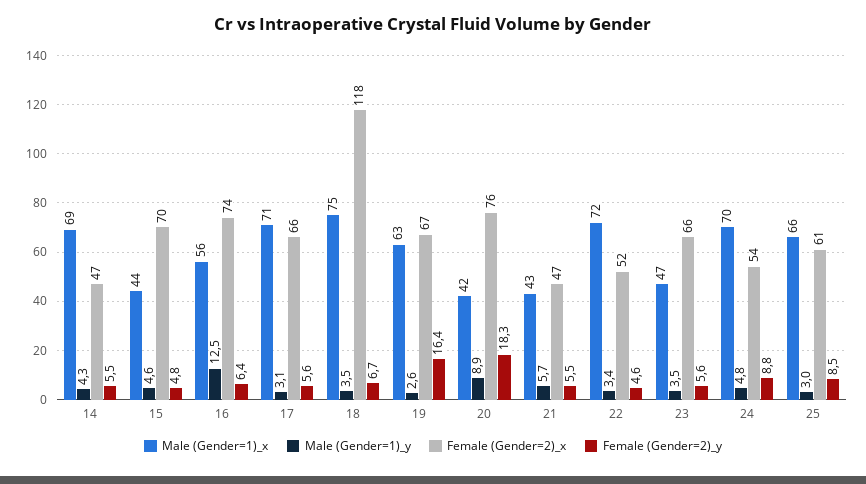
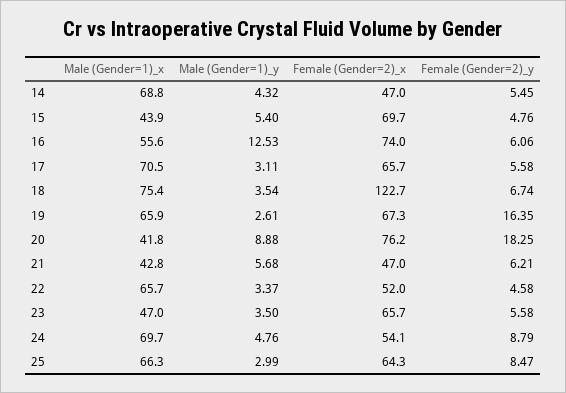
  {
    "Male (Gender=1)_x": {
      "14": 68.8,
      "15": 43.9,
      "16": 55.6,
      "17": 70.5,
      "18": 75.4,
-     "19": 63,
+     "19": 65.9,
      "20": 41.8,
      "21": 42.8,
-     "22": 72,
+     "22": 65.7,
      "23": 47,
      "24": 69.7,
      "25": 66.3
    },
    "Male (Gender=1)_y": {
      "14": 4.32,
-     "15": 4.6,
+     "15": 5.4,
      "16": 12.53,
      "17": 3.11,
      "18": 3.54,
      "19": 2.61,
      "20": 8.88,
      "21": 5.68,
      "22": 3.37,
      "23": 3.5,
      "24": 4.76,
      "25": 2.99
    },
    "Female (Gender=2)_x": {
      "14": 47,
      "15": 69.7,
      "16": 74,
      "17": 65.7,
-     "18": 118,
+     "18": 122.7,
      "19": 67.3,
      "20": 76.2,
      "21": 47,
      "22": 52,
      "23": 65.7,
      "24": 54.1,
-     "25": 61
+     "25": 64.3
    },
    "Female (Gender=2)_y": {
      "14": 5.45,
      "15": 4.76,
-     "16": 6.4,
+     "16": 6.06,
      "17": 5.58,
      "18": 6.74,
      "19": 16.35,
      "20": 18.25,
-     "21": 5.5,
+     "21": 6.21,
      "22": 4.58,
      "23": 5.58,
      "24": 8.79,
      "25": 8.47
    }
  }

